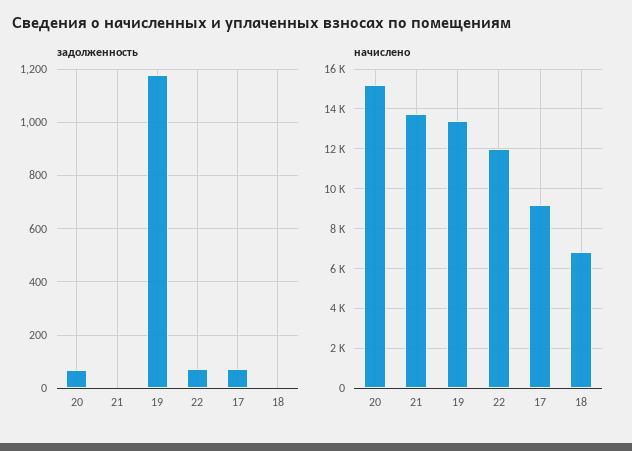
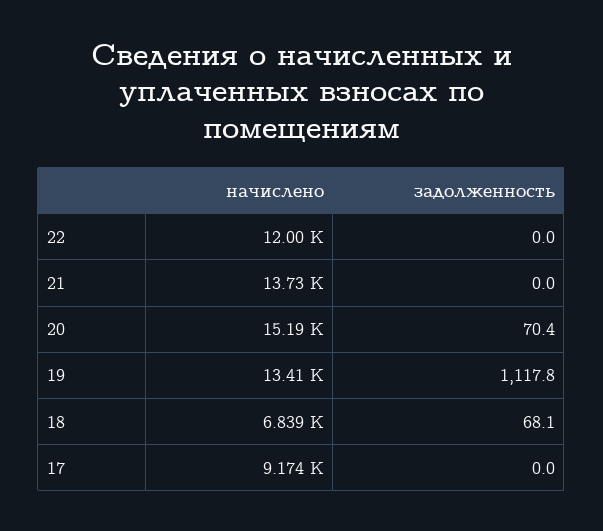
  {
    "задолженность": {
      "20": 70.4,
      "21": 0,
-     "19": 1175,
+     "19": 1117.8,
-     "22": 75,
+     "22": 0,
-     "17": 75,
+     "17": 0,
-     "18": 0
+     "18": 68.1
    },
    "начислено": {
      "20": 15190,
      "21": 13730,
      "19": 13410,
      "22": 12000,
      "17": 9174,
      "18": 6839
    }
  }

